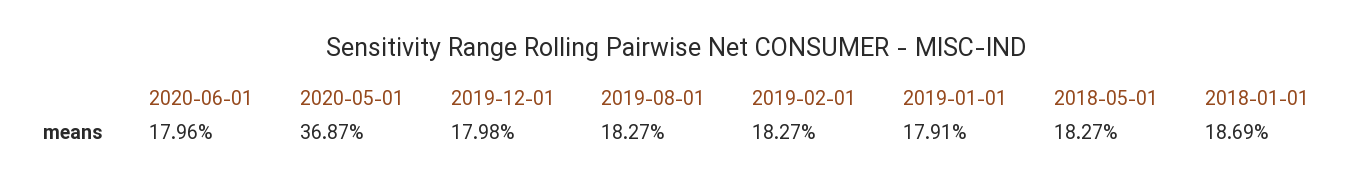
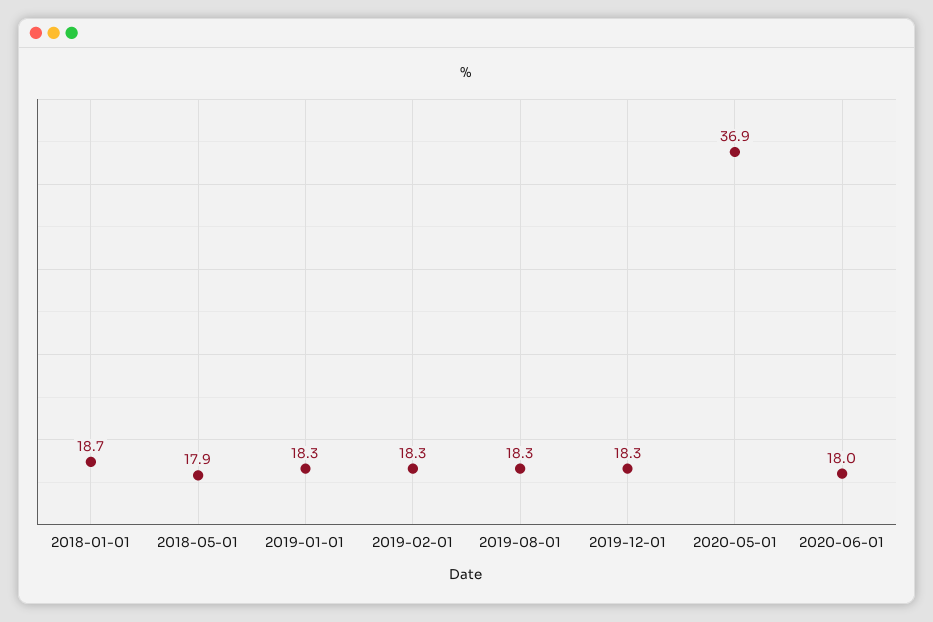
  {
    "2020-06-01": 17.96,
    "2020-05-01": 36.87,
-   "2019-12-01": 17.98,
+   "2019-12-01": 18.3,
    "2019-08-01": 18.27,
    "2019-02-01": 18.27,
-   "2019-01-01": 17.91,
+   "2019-01-01": 18.3,
-   "2018-05-01": 18.27,
+   "2018-05-01": 17.9,
    "2018-01-01": 18.69
  }

